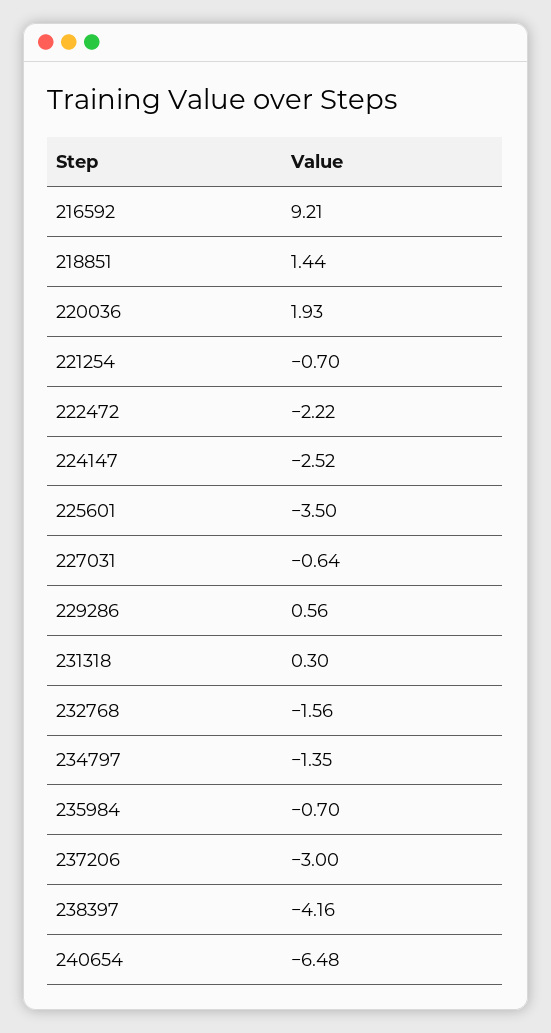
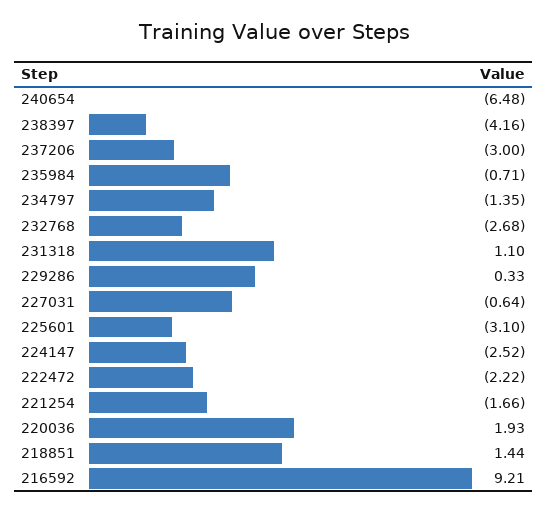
  {
    "216592": 9.21,
    "218851": 1.44,
    "220036": 1.93,
-   "221254": -0.7,
+   "221254": -1.66,
    "222472": -2.22,
    "224147": -2.52,
-   "225601": -3.5,
+   "225601": -3.1,
    "227031": -0.64,
-   "229286": 0.56,
+   "229286": 0.33,
-   "231318": 0.3,
+   "231318": 1.1,
-   "232768": -1.56,
+   "232768": -2.68,
    "234797": -1.35,
-   "235984": -0.7,
+   "235984": -0.71,
    "237206": -3,
    "238397": -4.16,
    "240654": -6.48
  }

